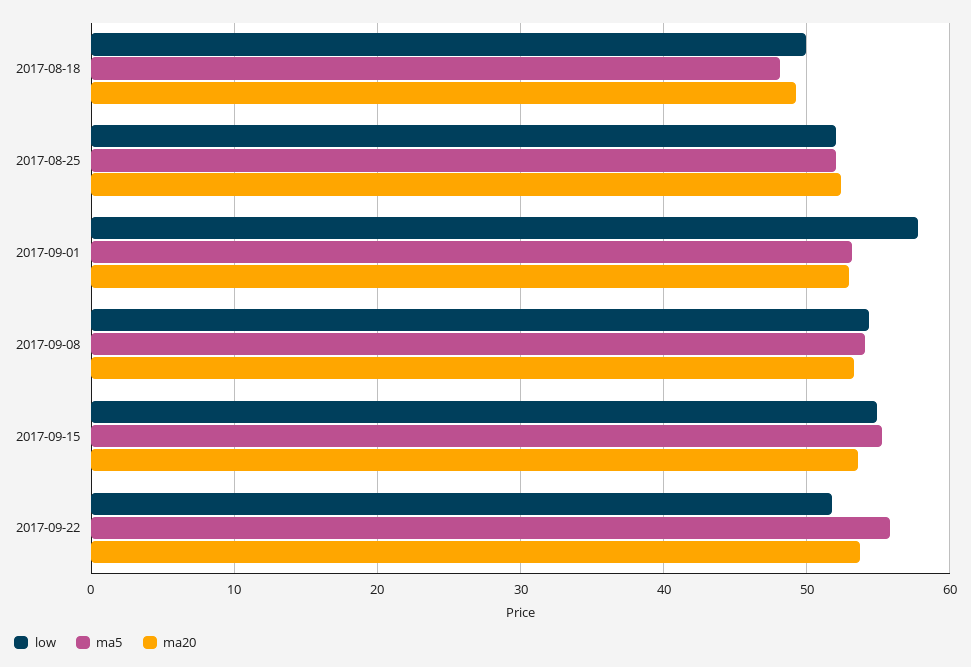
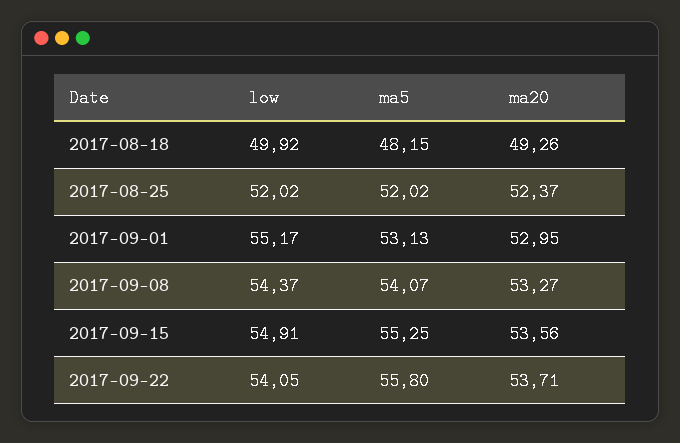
  {
    "low": {
      "2017-08-18": 49.92,
      "2017-08-25": 52.02,
-     "2017-09-01": 58,
+     "2017-09-01": 55.17,
      "2017-09-08": 54.37,
      "2017-09-15": 54.91,
-     "2017-09-22": 52
+     "2017-09-22": 54.05
    },
    "ma5": {
      "2017-08-18": 48.15,
      "2017-08-25": 52.02,
      "2017-09-01": 53.13,
      "2017-09-08": 54.07,
      "2017-09-15": 55.25,
      "2017-09-22": 55.8
    },
    "ma20": {
      "2017-08-18": 49.26,
      "2017-08-25": 52.37,
      "2017-09-01": 52.95,
      "2017-09-08": 53.27,
      "2017-09-15": 53.56,
      "2017-09-22": 53.71
    }
  }

